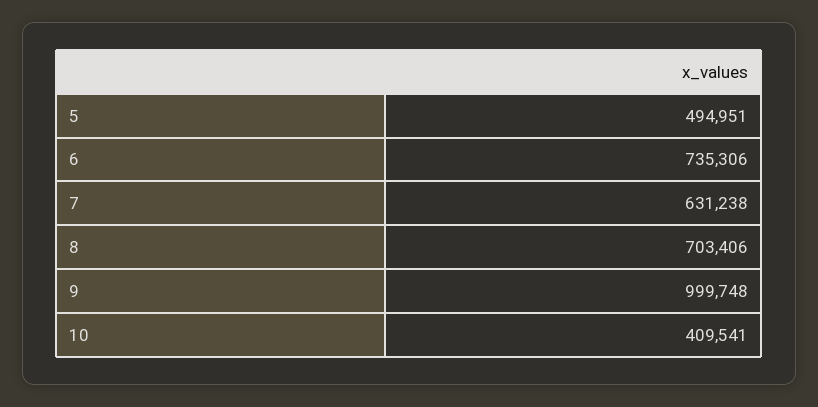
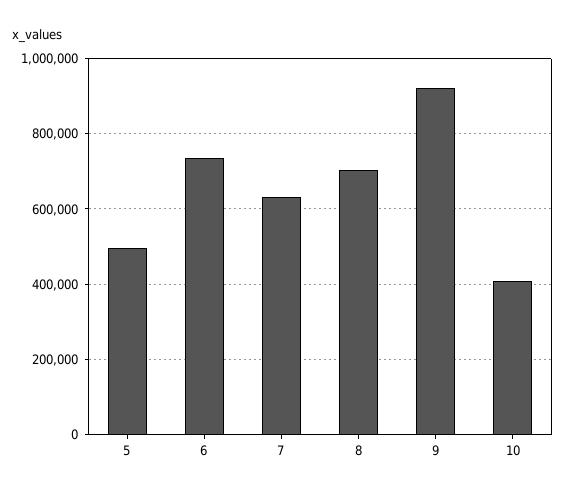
  {
    "5": 494951,
    "6": 735306,
    "7": 631238,
    "8": 703406,
-   "9": 999748,
+   "9": 920000,
    "10": 409541
  }

